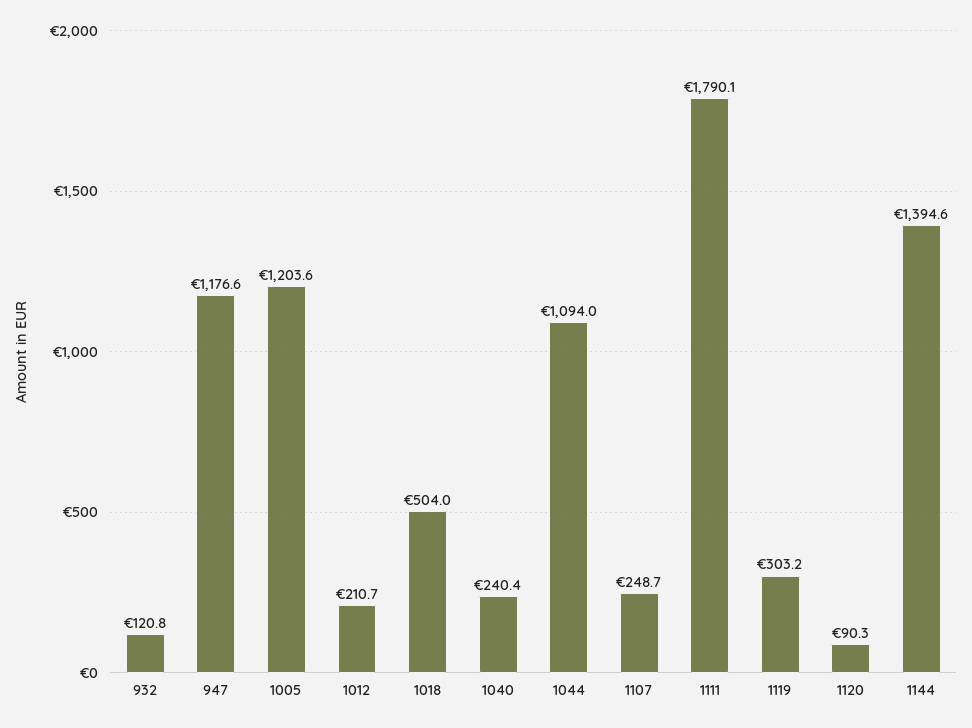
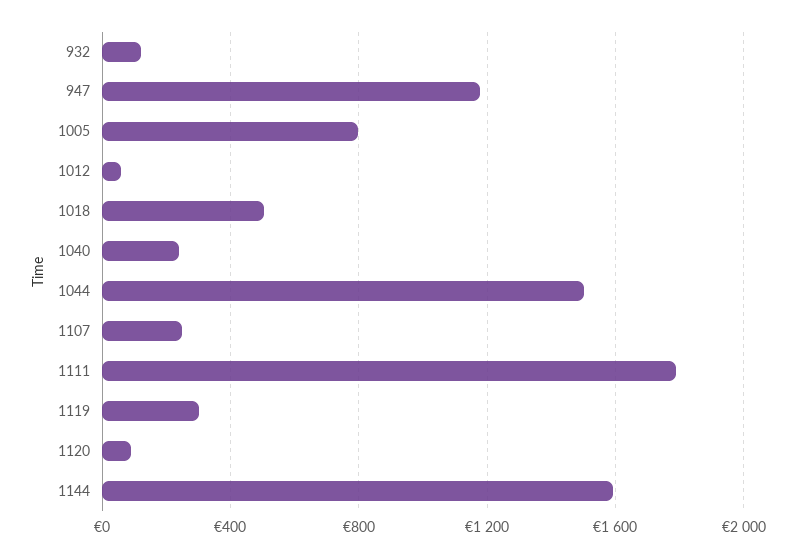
  {
    "932": 120.8,
    "947": 1176.6,
-   "1005": 1203.6,
+   "1005": 800,
-   "1012": 210.7,
+   "1012": 50,
    "1018": 504,
    "1040": 240.4,
-   "1044": 1094,
+   "1044": 1500,
    "1107": 248.7,
    "1111": 1790.1,
    "1119": 303.2,
    "1120": 90.3,
-   "1144": 1394.6
+   "1144": 1600
  }

